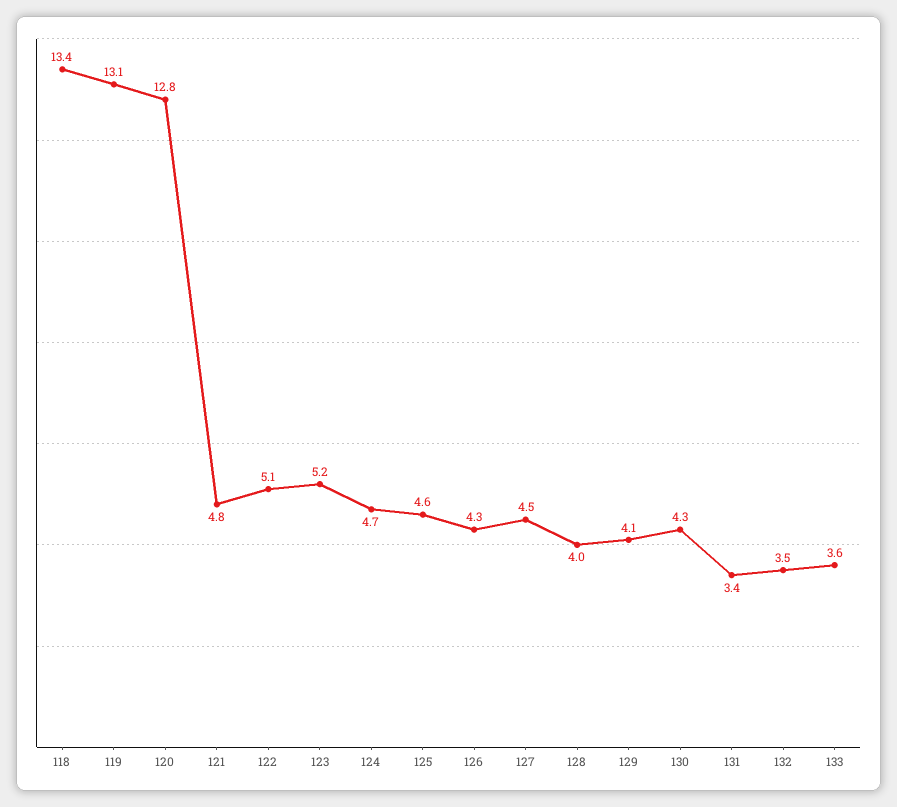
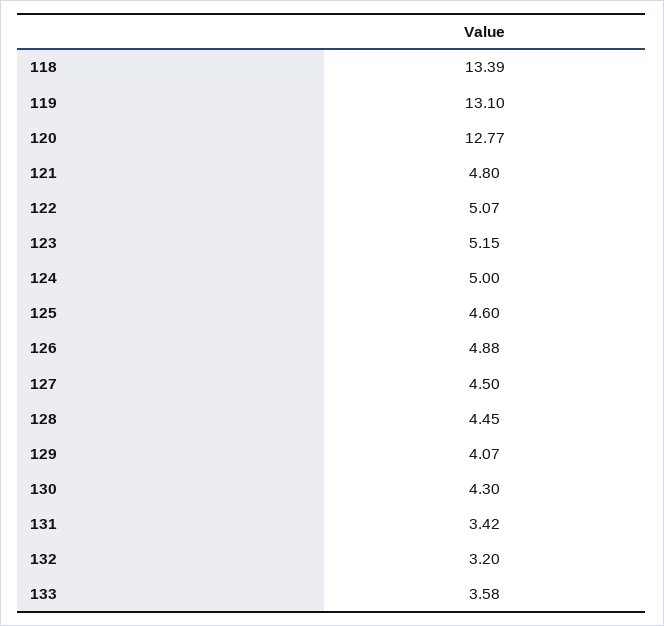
  {
    "118": 13.39,
    "119": 13.1,
    "120": 12.77,
    "121": 4.8,
    "122": 5.07,
    "123": 5.15,
-   "124": 4.7,
+   "124": 5,
    "125": 4.6,
-   "126": 4.3,
+   "126": 4.88,
    "127": 4.5,
-   "128": 4,
+   "128": 4.45,
    "129": 4.07,
    "130": 4.3,
    "131": 3.42,
-   "132": 3.5,
+   "132": 3.2,
    "133": 3.58
  }

